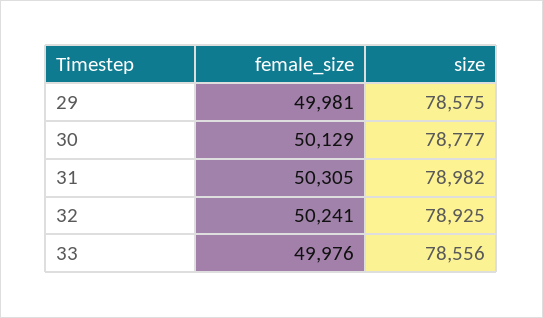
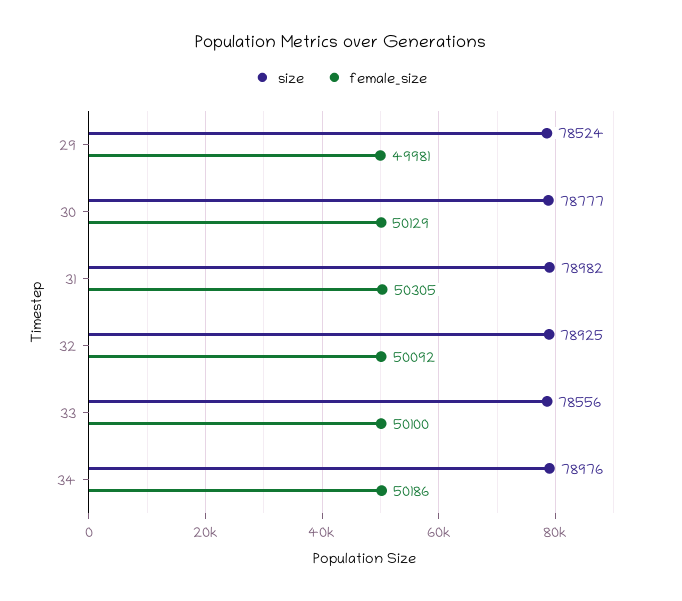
  {
    "female_size": {
      "29": 49981,
      "30": 50129,
      "31": 50305,
-     "32": 50241,
+     "32": 50092,
-     "33": 49976
+     "33": 50100,
+     "34": 50186
    },
    "size": {
-     "29": 78575,
+     "29": 78524,
      "30": 78777,
      "31": 78982,
      "32": 78925,
-     "33": 78556
+     "33": 78556,
+     "34": 78976
    }
  }

